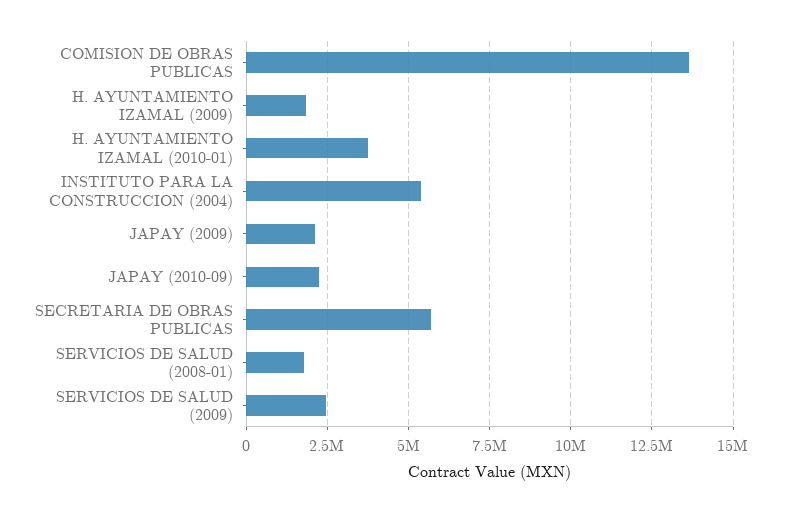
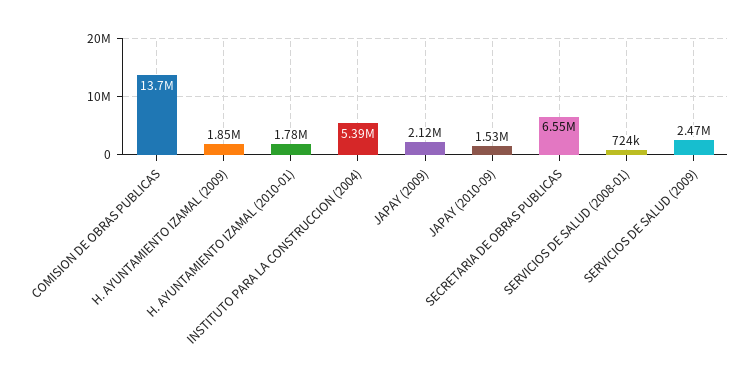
  {
    "COMISION DE OBRAS PUBLICAS": 13700000,
    "H. AYUNTAMIENTO IZAMAL (2009)": 1850000,
-   "H. AYUNTAMIENTO IZAMAL (2010-01)": 3750000,
+   "H. AYUNTAMIENTO IZAMAL (2010-01)": 1780000,
    "INSTITUTO PARA LA CONSTRUCCION (2004)": 5390000,
    "JAPAY (2009)": 2120000,
-   "JAPAY (2010-09)": 2250000,
+   "JAPAY (2010-09)": 1530000,
-   "SECRETARIA DE OBRAS PUBLICAS": 5750000,
+   "SECRETARIA DE OBRAS PUBLICAS": 6550000,
-   "SERVICIOS DE SALUD (2008-01)": 1750000,
+   "SERVICIOS DE SALUD (2008-01)": 724000,
    "SERVICIOS DE SALUD (2009)": 2470000
  }

